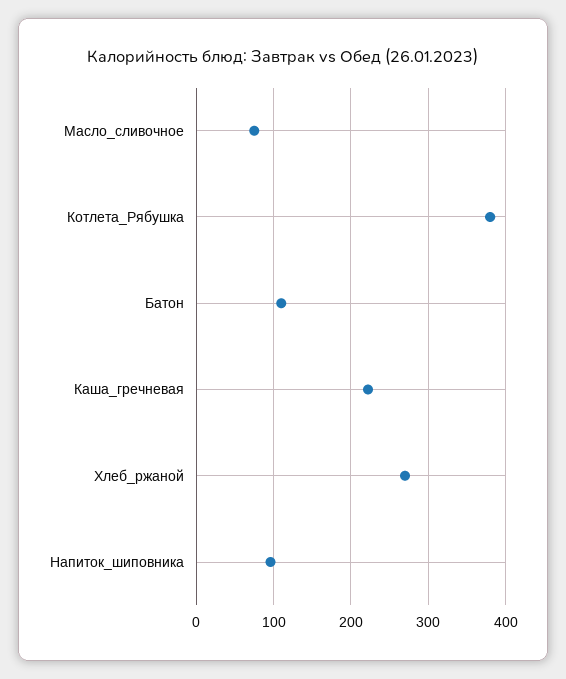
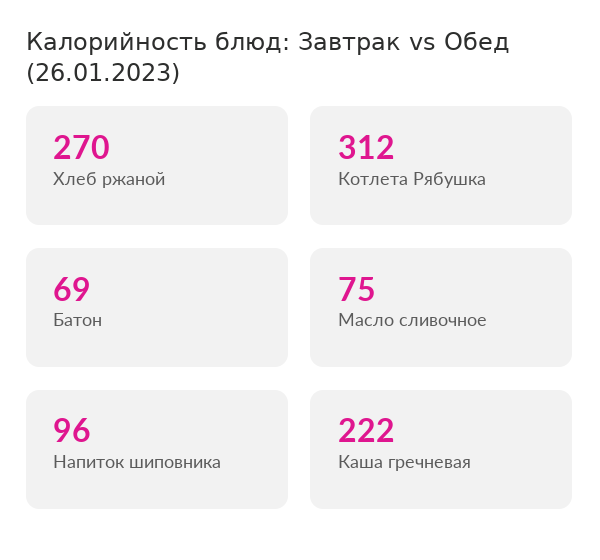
  {
    "Масло_сливочное": 75,
-   "Котлета_Рябушка": 380,
+   "Котлета_Рябушка": 312,
-   "Батон": 110,
+   "Батон": 69,
    "Каша_гречневая": 222,
    "Хлеб_ржаной": 270,
    "Напиток_шиповника": 96
  }

